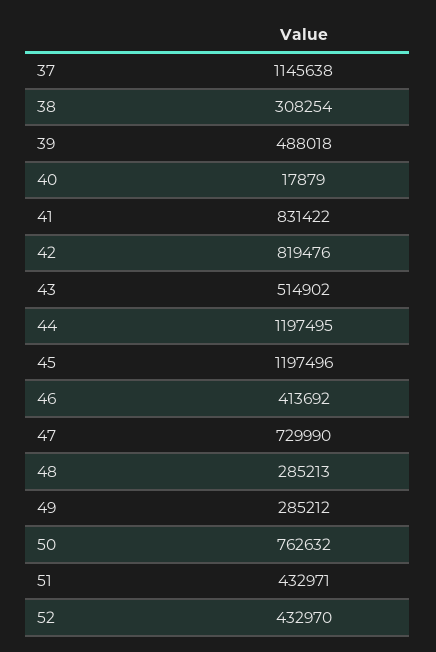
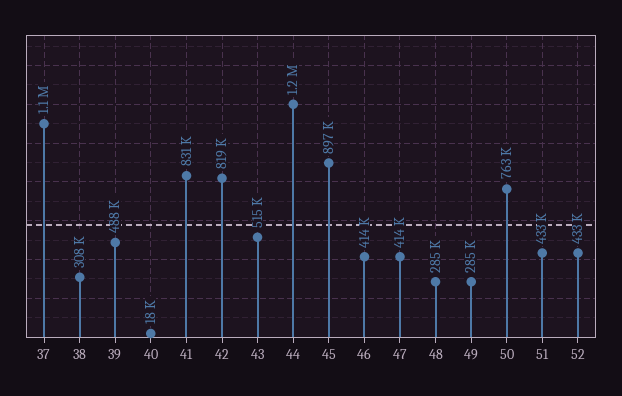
  {
    "37": 1145638,
    "38": 308254,
    "39": 488018,
    "40": 17879,
    "41": 831422,
    "42": 819476,
    "43": 514902,
    "44": 1197495,
-   "45": 1197496,
+   "45": 897000,
    "46": 413692,
-   "47": 729990,
+   "47": 414000,
    "48": 285213,
    "49": 285212,
    "50": 762632,
    "51": 432971,
    "52": 432970
  }

